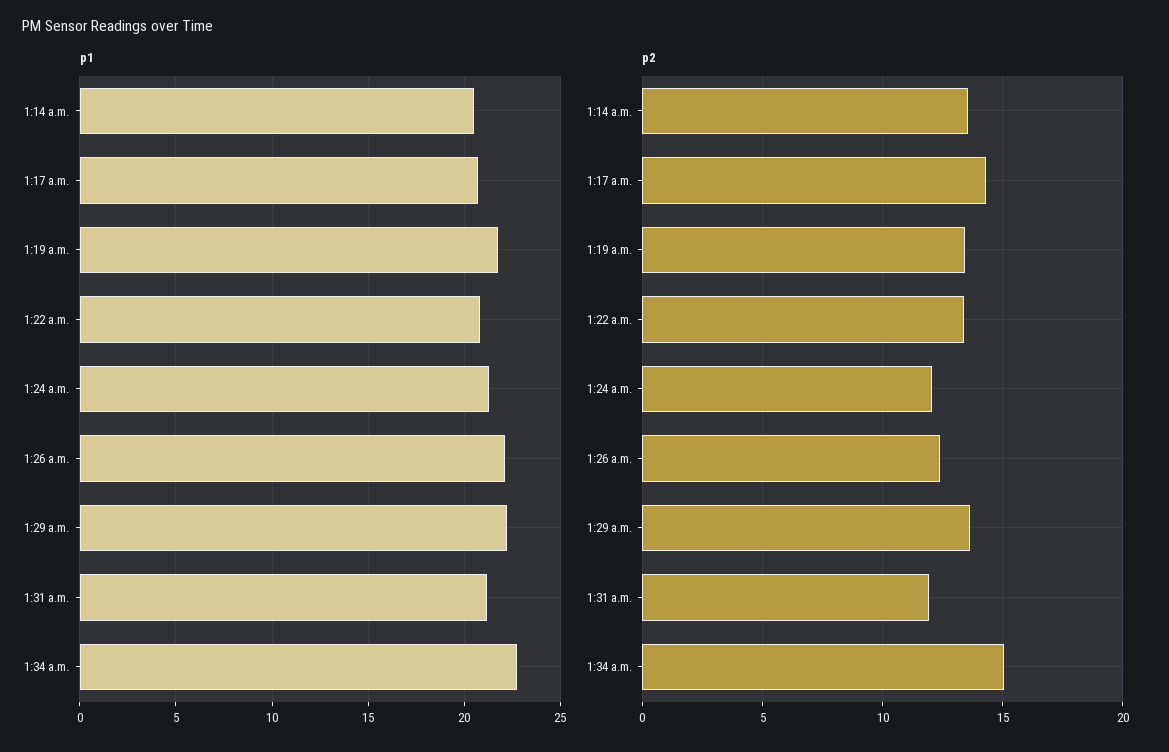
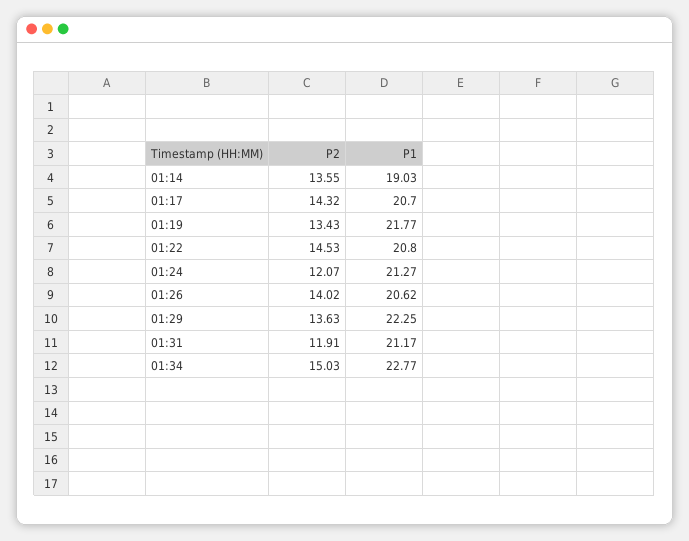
  {
    "p1": {
-     "1:14 a.m.": 20.5,
+     "1:14 a.m.": 19.03,
      "1:17 a.m.": 20.7,
      "1:19 a.m.": 21.77,
      "1:22 a.m.": 20.8,
      "1:24 a.m.": 21.27,
-     "1:26 a.m.": 22,
+     "1:26 a.m.": 20.62,
      "1:29 a.m.": 22.25,
      "1:31 a.m.": 21.17,
      "1:34 a.m.": 22.77
    },
    "p2": {
      "1:14 a.m.": 13.55,
      "1:17 a.m.": 14.32,
      "1:19 a.m.": 13.43,
-     "1:22 a.m.": 13.5,
+     "1:22 a.m.": 14.53,
      "1:24 a.m.": 12.07,
-     "1:26 a.m.": 12.5,
+     "1:26 a.m.": 14.02,
      "1:29 a.m.": 13.63,
      "1:31 a.m.": 11.91,
      "1:34 a.m.": 15.03
    }
  }

